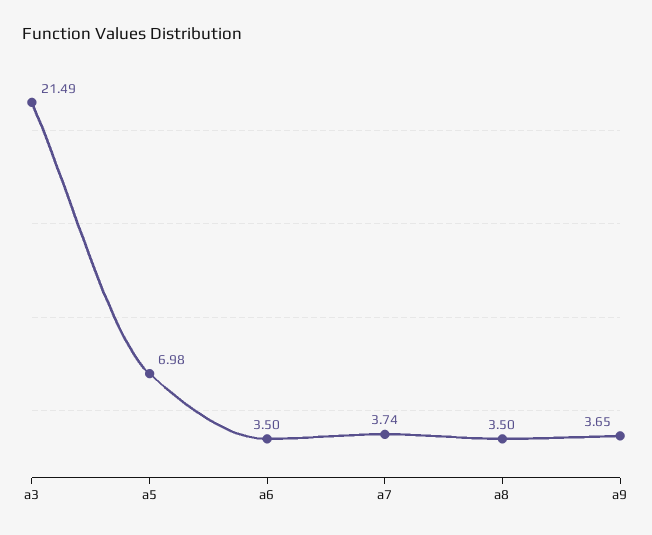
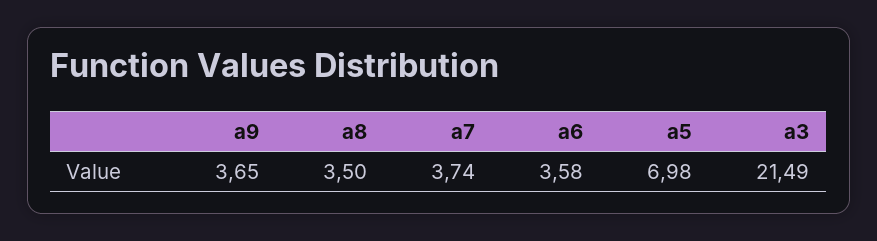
  {
    "a3": 21.49,
    "a5": 6.98,
-   "a6": 3.5,
+   "a6": 3.58,
    "a7": 3.74,
    "a8": 3.5,
    "a9": 3.65
  }

